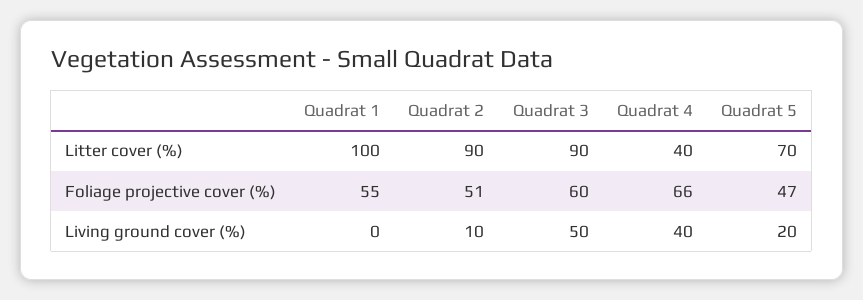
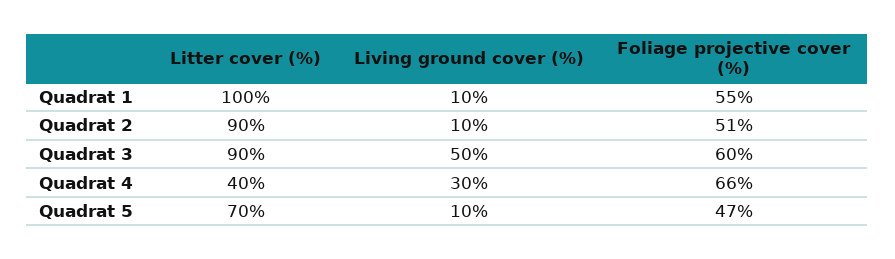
  {
    "Quadrat 1": {
      "Litter cover (%)": 100,
      "Foliage projective cover (%)": 55,
-     "Living ground cover (%)": 0
+     "Living ground cover (%)": 10
    },
    "Quadrat 2": {
      "Litter cover (%)": 90,
      "Foliage projective cover (%)": 51,
      "Living ground cover (%)": 10
    },
    "Quadrat 3": {
      "Litter cover (%)": 90,
      "Foliage projective cover (%)": 60,
      "Living ground cover (%)": 50
    },
    "Quadrat 4": {
      "Litter cover (%)": 40,
      "Foliage projective cover (%)": 66,
-     "Living ground cover (%)": 40
+     "Living ground cover (%)": 30
    },
    "Quadrat 5": {
      "Litter cover (%)": 70,
      "Foliage projective cover (%)": 47,
-     "Living ground cover (%)": 20
+     "Living ground cover (%)": 10
    }
  }

